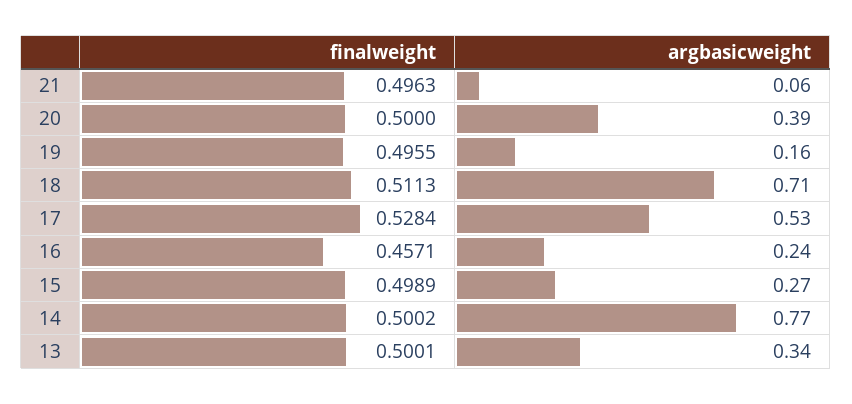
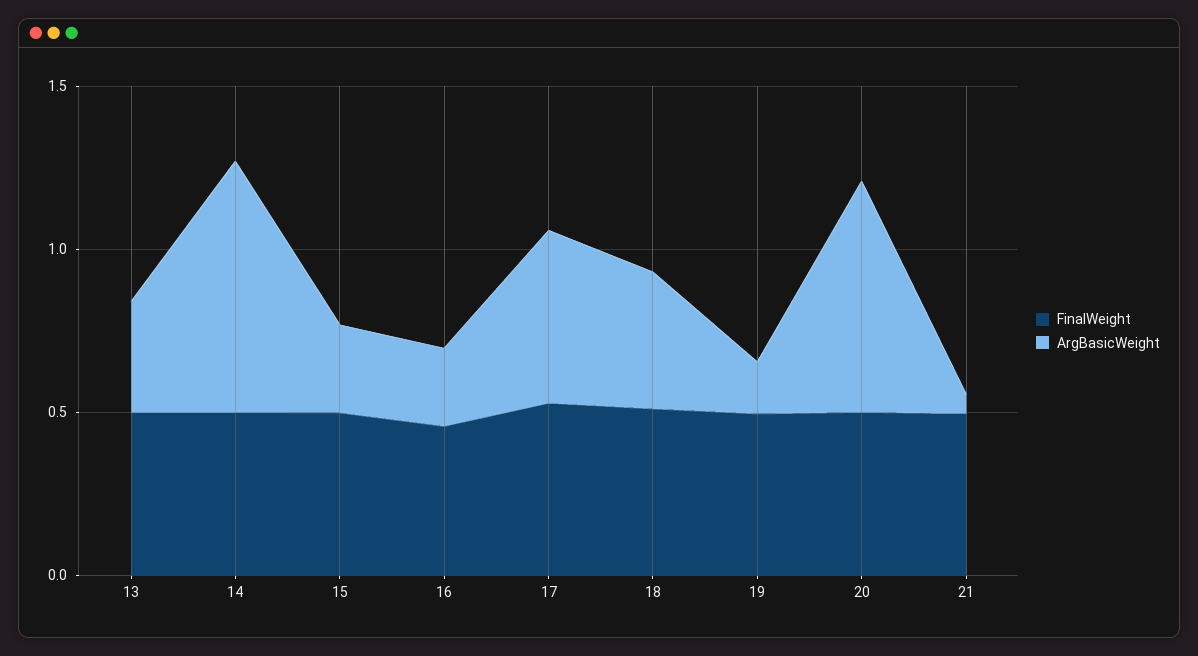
  {
    "finalweight": {
      "21": 0.4963,
      "20": 0.5,
      "19": 0.4955,
      "18": 0.5113,
      "17": 0.5284,
      "16": 0.4571,
      "15": 0.4989,
      "14": 0.5002,
      "13": 0.5001
    },
    "argbasicweight": {
      "21": 0.06,
-     "20": 0.39,
+     "20": 0.7,
      "19": 0.16,
-     "18": 0.71,
+     "18": 0.4,
      "17": 0.53,
      "16": 0.24,
      "15": 0.27,
      "14": 0.77,
      "13": 0.34
    }
  }

